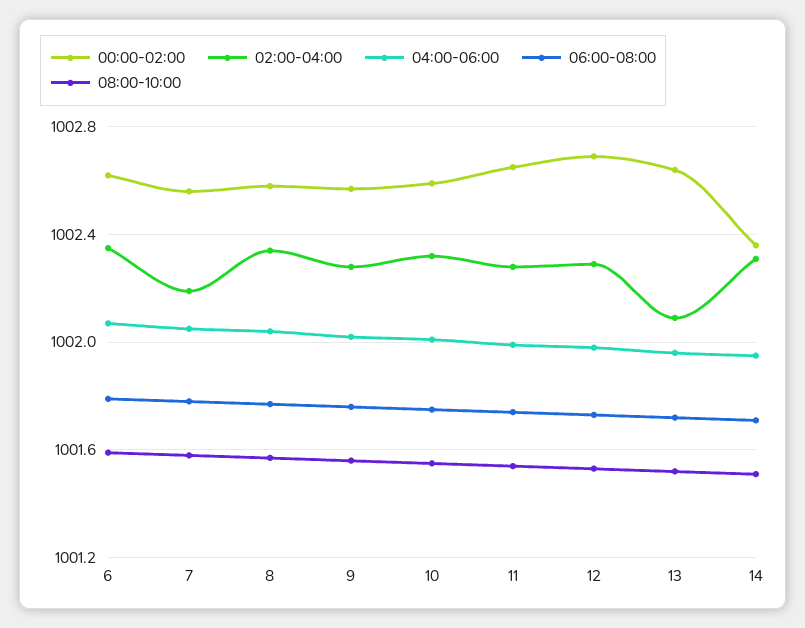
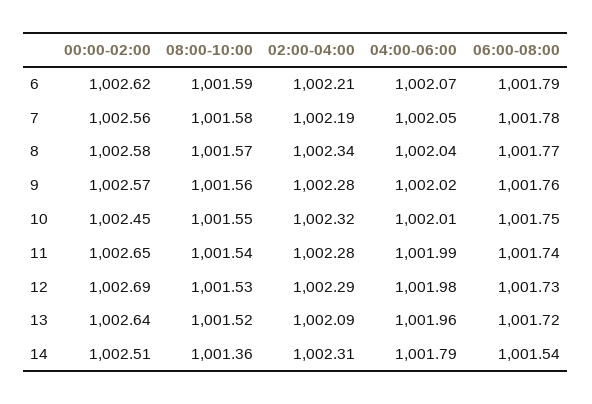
  {
    "00:00-02:00": {
      "6": 1002.62,
      "7": 1002.56,
      "8": 1002.58,
      "9": 1002.57,
-     "10": 1002.6,
+     "10": 1002.45,
      "11": 1002.65,
      "12": 1002.69,
      "13": 1002.64,
-     "14": 1002.35
+     "14": 1002.51
    },
    "02:00-04:00": {
-     "6": 1002.35,
+     "6": 1002.21,
      "7": 1002.19,
      "8": 1002.34,
      "9": 1002.28,
      "10": 1002.32,
      "11": 1002.28,
      "12": 1002.29,
      "13": 1002.09,
      "14": 1002.31
    },
    "04:00-06:00": {
      "6": 1002.07,
      "7": 1002.05,
      "8": 1002.04,
      "9": 1002.02,
      "10": 1002.01,
      "11": 1001.99,
      "12": 1001.98,
      "13": 1001.96,
-     "14": 1001.95
+     "14": 1001.79
    },
    "06:00-08:00": {
      "6": 1001.79,
      "7": 1001.78,
      "8": 1001.77,
      "9": 1001.76,
      "10": 1001.75,
      "11": 1001.74,
      "12": 1001.73,
      "13": 1001.72,
-     "14": 1001.7
+     "14": 1001.54
    },
    "08:00-10:00": {
      "6": 1001.59,
      "7": 1001.58,
      "8": 1001.57,
      "9": 1001.56,
      "10": 1001.55,
      "11": 1001.54,
      "12": 1001.53,
      "13": 1001.52,
-     "14": 1001.5
+     "14": 1001.36
    }
  }

